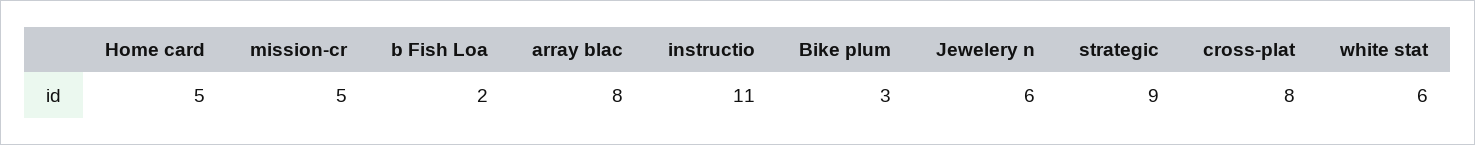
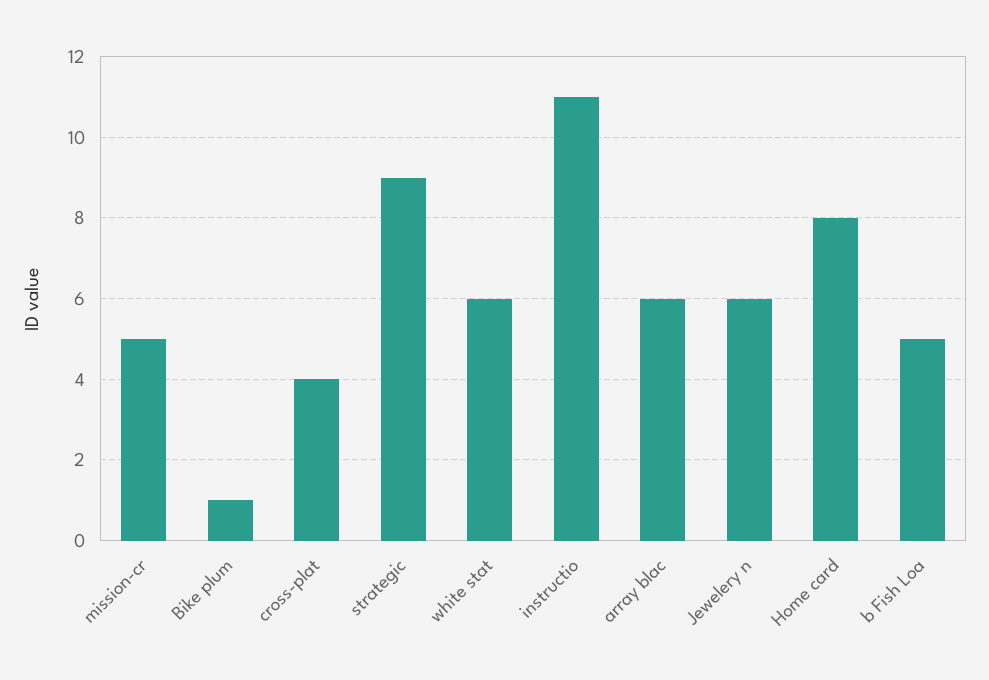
  {
-   "Home card": 5,
+   "Home card": 8,
    "mission-cr": 5,
-   "b Fish Loa": 2,
+   "b Fish Loa": 5,
-   "array blac": 8,
+   "array blac": 6,
    "instructio": 11,
-   "Bike plum": 3,
+   "Bike plum": 1,
    "Jewelery n": 6,
    "strategic": 9,
-   "cross-plat": 8,
+   "cross-plat": 4,
    "white stat": 6
  }

